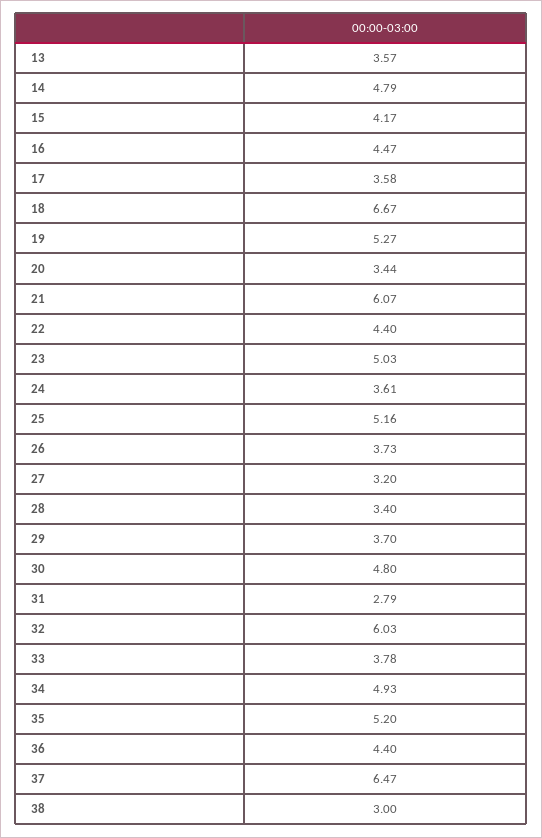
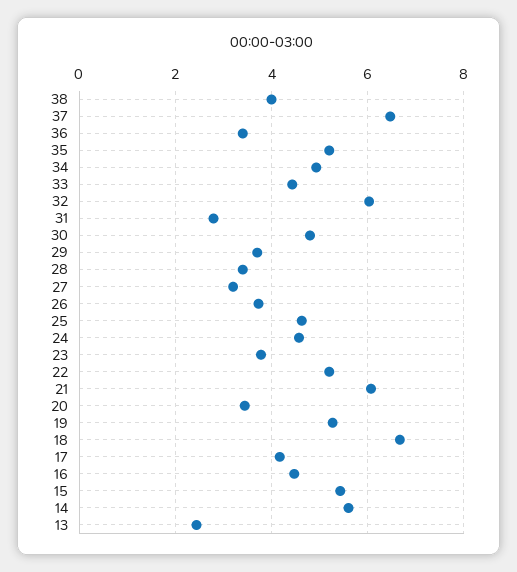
  {
-   "13": 3.57,
+   "13": 2.4,
-   "14": 4.79,
+   "14": 5.6,
-   "15": 4.17,
+   "15": 5.4,
    "16": 4.47,
-   "17": 3.58,
+   "17": 4.2,
    "18": 6.67,
    "19": 5.27,
    "20": 3.44,
    "21": 6.07,
-   "22": 4.4,
+   "22": 5.2,
-   "23": 5.03,
+   "23": 3.8,
-   "24": 3.61,
+   "24": 4.6,
-   "25": 5.16,
+   "25": 4.6,
    "26": 3.73,
    "27": 3.2,
    "28": 3.4,
    "29": 3.7,
    "30": 4.8,
    "31": 2.79,
    "32": 6.03,
-   "33": 3.78,
+   "33": 4.4,
    "34": 4.93,
    "35": 5.2,
-   "36": 4.4,
+   "36": 3.4,
    "37": 6.47,
-   "38": 3
+   "38": 4
  }

